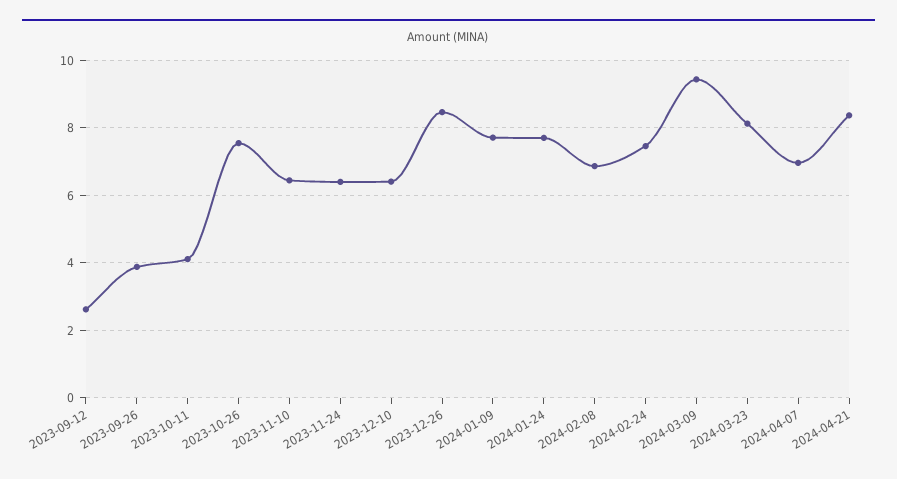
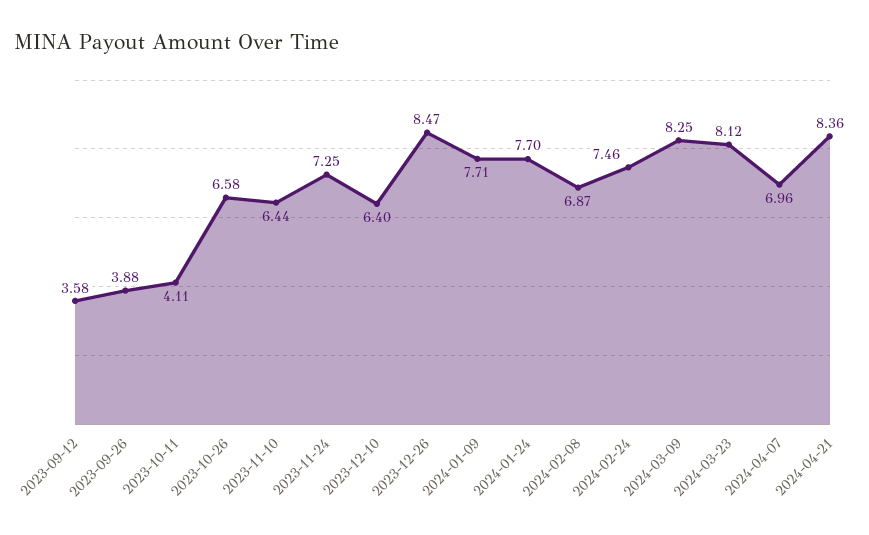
  {
-   "2023-09-12": 2.6,
+   "2023-09-12": 3.58,
    "2023-09-26": 3.88,
    "2023-10-11": 4.11,
-   "2023-10-26": 7.6,
+   "2023-10-26": 6.58,
    "2023-11-10": 6.44,
-   "2023-11-24": 6.4,
+   "2023-11-24": 7.25,
    "2023-12-10": 6.4,
    "2023-12-26": 8.47,
    "2024-01-09": 7.71,
    "2024-01-24": 7.7,
    "2024-02-08": 6.87,
    "2024-02-24": 7.46,
-   "2024-03-09": 9.4,
+   "2024-03-09": 8.25,
    "2024-03-23": 8.12,
    "2024-04-07": 6.96,
    "2024-04-21": 8.36
  }

